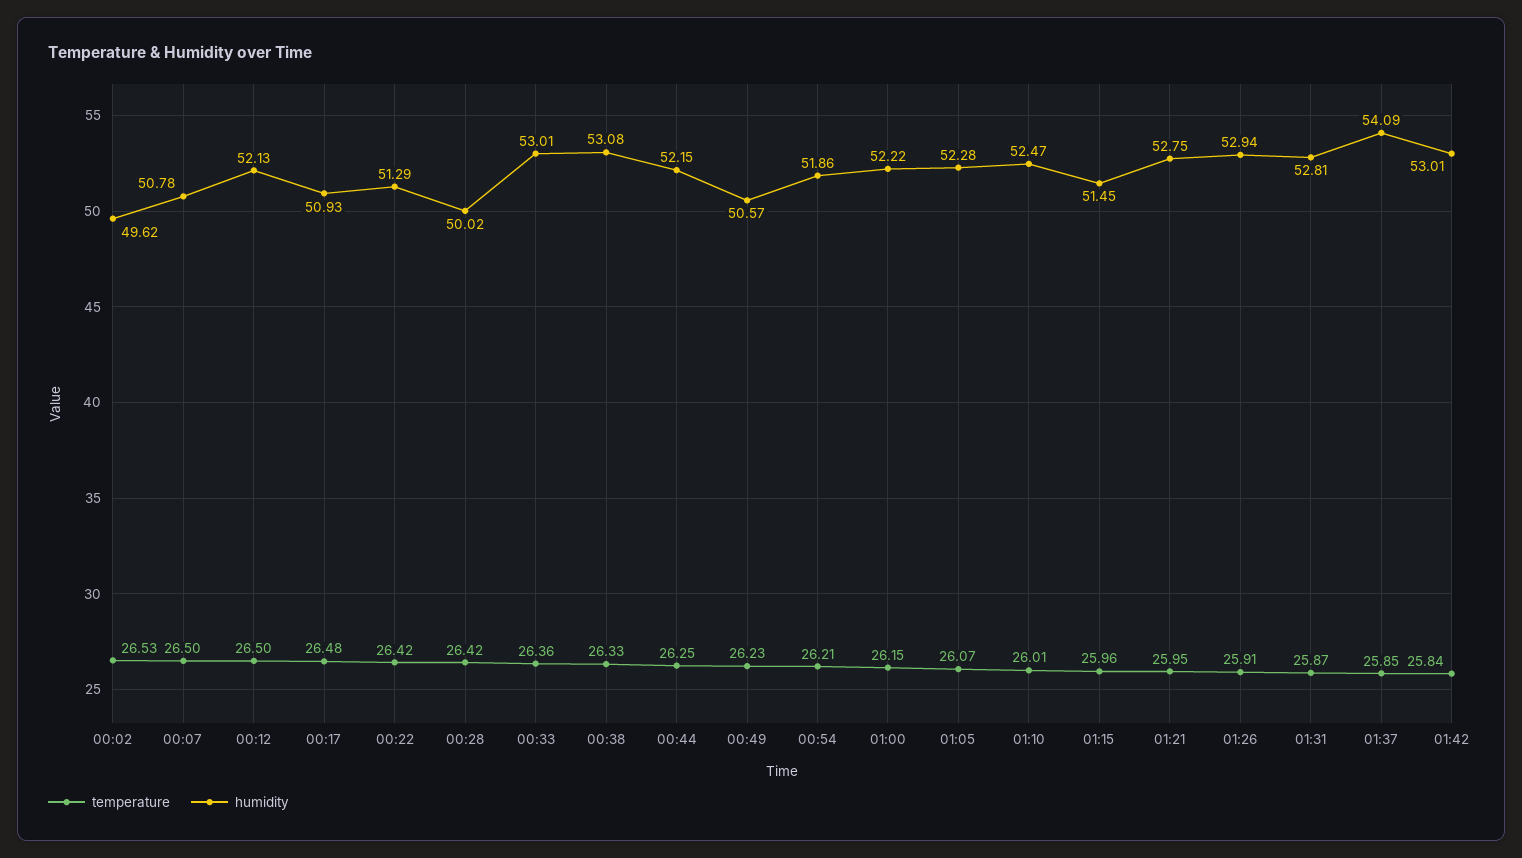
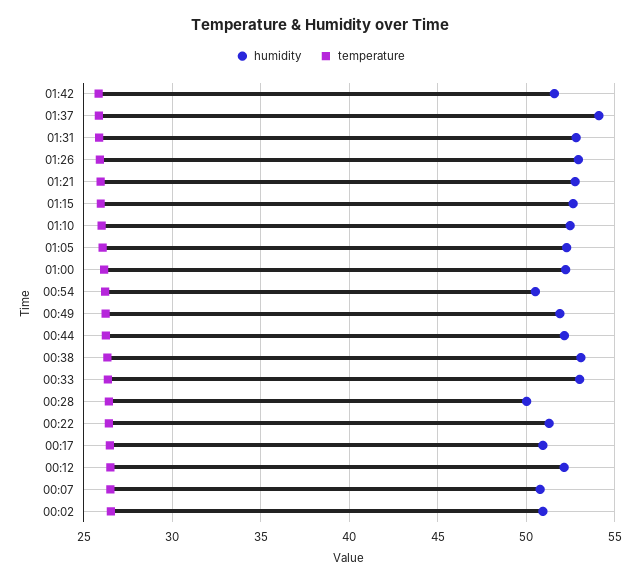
  {
    "temperature": {
      "00:02": 26.53,
      "00:07": 26.5,
      "00:12": 26.5,
      "00:17": 26.48,
      "00:22": 26.42,
      "00:28": 26.42,
      "00:33": 26.36,
      "00:38": 26.33,
      "00:44": 26.25,
      "00:49": 26.23,
      "00:54": 26.21,
      "01:00": 26.15,
      "01:05": 26.07,
      "01:10": 26.01,
      "01:15": 25.96,
      "01:21": 25.95,
      "01:26": 25.91,
      "01:31": 25.87,
      "01:37": 25.85,
      "01:42": 25.84
    },
    "humidity": {
-     "00:02": 49.62,
+     "00:02": 51,
      "00:07": 50.78,
      "00:12": 52.13,
      "00:17": 50.93,
      "00:22": 51.29,
      "00:28": 50.02,
      "00:33": 53.01,
      "00:38": 53.08,
      "00:44": 52.15,
-     "00:49": 50.57,
+     "00:49": 52,
-     "00:54": 51.86,
+     "00:54": 50.5,
      "01:00": 52.22,
      "01:05": 52.28,
      "01:10": 52.47,
-     "01:15": 51.45,
+     "01:15": 52.5,
      "01:21": 52.75,
      "01:26": 52.94,
      "01:31": 52.81,
      "01:37": 54.09,
-     "01:42": 53.01
+     "01:42": 51.5
    }
  }

